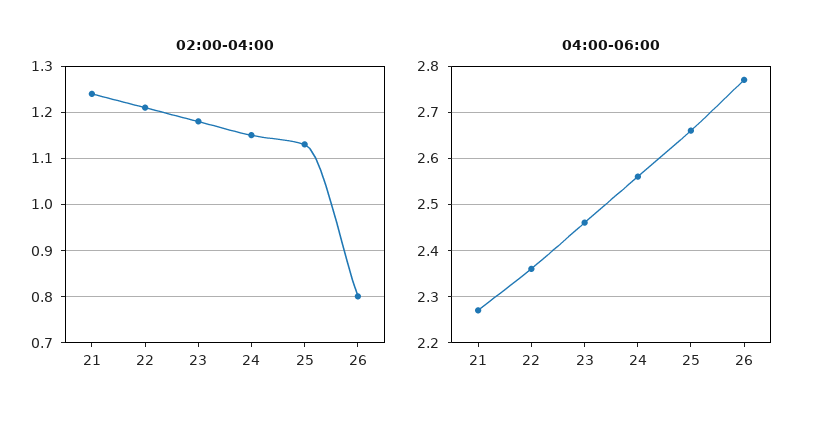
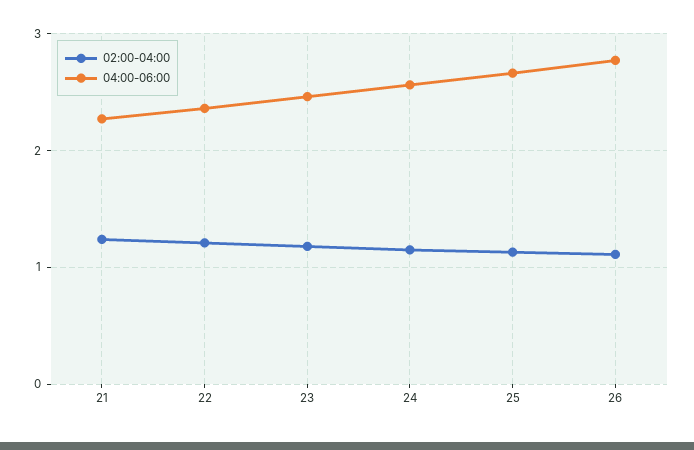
  {
    "02:00-04:00": {
      "21": 1.25,
      "22": 1.2,
      "23": 1.2,
      "24": 1.15,
      "25": 1.15,
-     "26": 0.8
+     "26": 1.1
    },
    "04:00-06:00": {
      "21": 2.25,
      "22": 2.35,
      "23": 2.45,
      "24": 2.55,
      "25": 2.65,
      "26": 2.75
    }
  }

